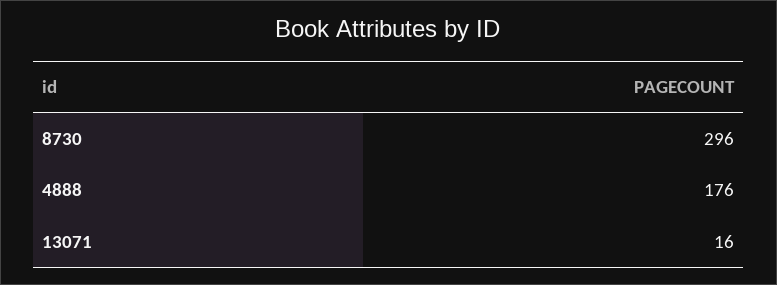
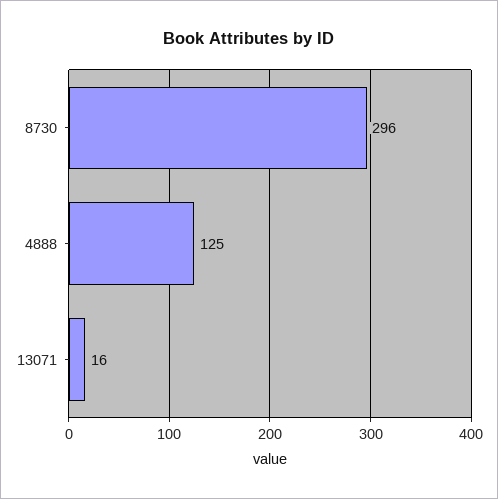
  {
    "8730": 296,
-   "4888": 176,
+   "4888": 125,
    "13071": 16
  }

